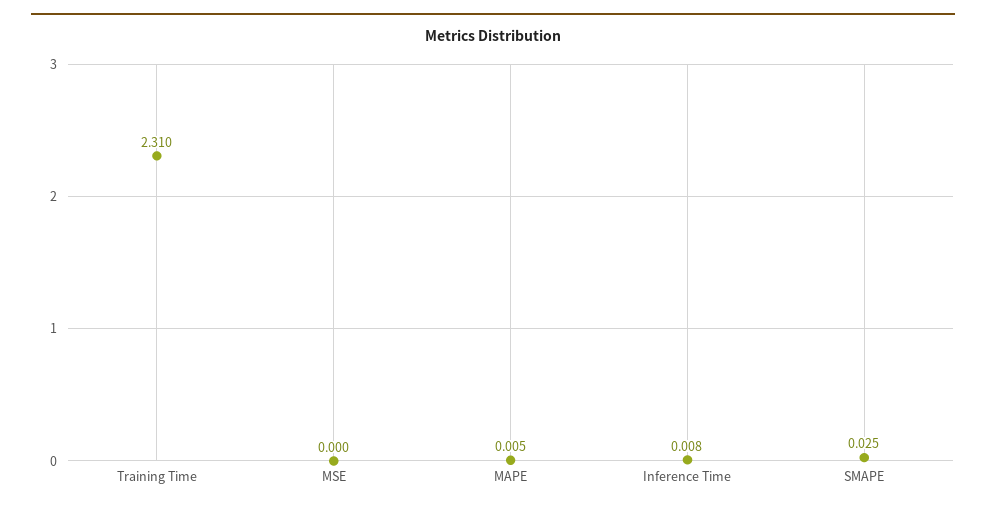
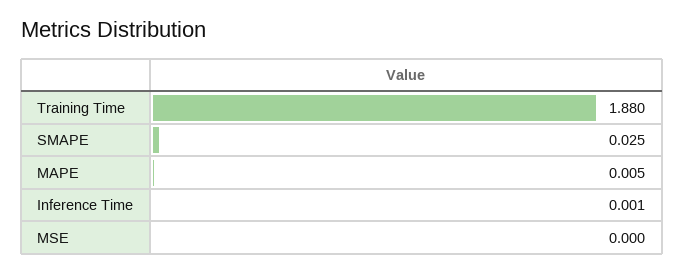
  {
-   "Training Time": 2.31,
+   "Training Time": 1.88,
    "MSE": 0,
    "MAPE": 0.005,
-   "Inference Time": 0.008,
+   "Inference Time": 0.001,
    "SMAPE": 0.025
  }

